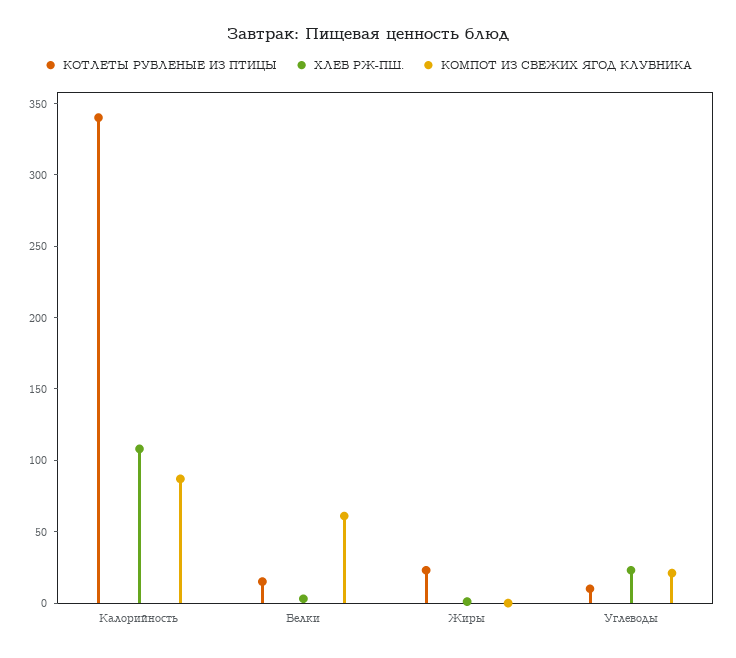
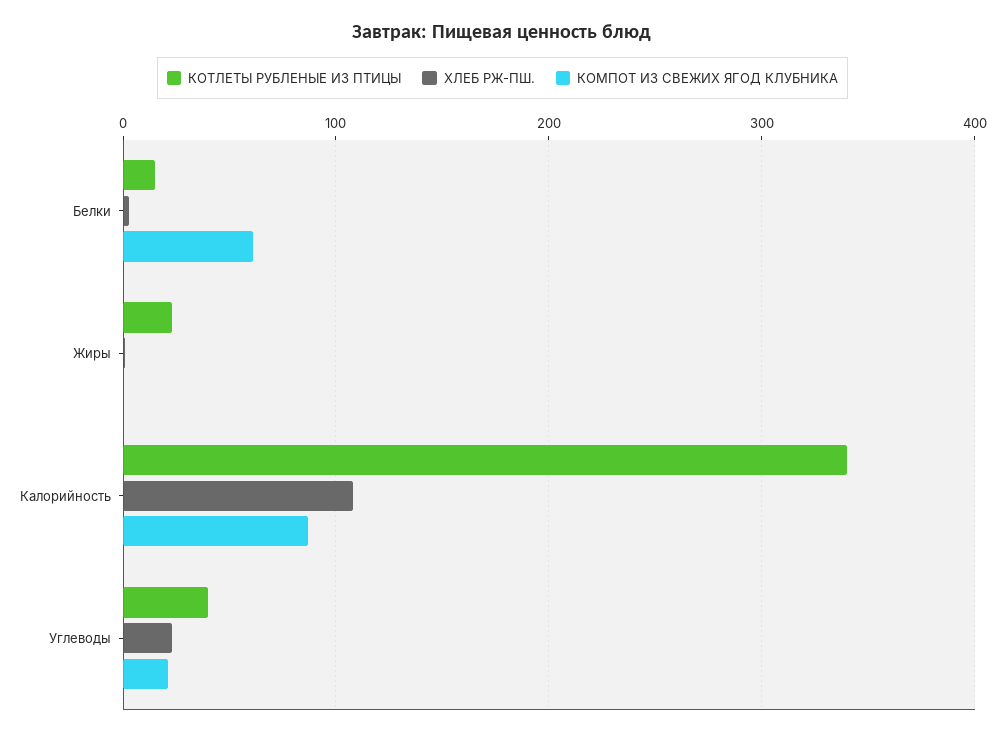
  {
    "КОТЛЕТЫ РУБЛЕНЫЕ ИЗ ПТИЦЫ": {
      "Калорийность": 340,
      "Белки": 20,
      "Жиры": 20,
-     "Углеводы": 10
+     "Углеводы": 40
    },
    "ХЛЕБ РЖ-ПШ.": {
      "Калорийность": 110,
      "Белки": 0,
      "Жиры": 0,
      "Углеводы": 20
    },
    "КОМПОТ ИЗ СВЕЖИХ ЯГОД КЛУБНИКА": {
      "Калорийность": 90,
      "Белки": 60,
      "Жиры": 0,
      "Углеводы": 20
    }
  }

